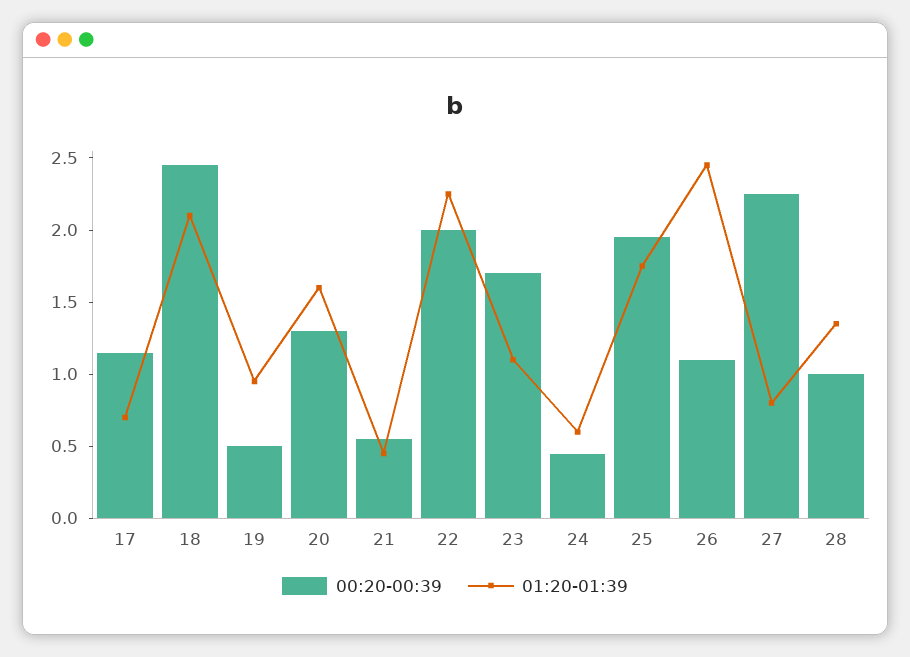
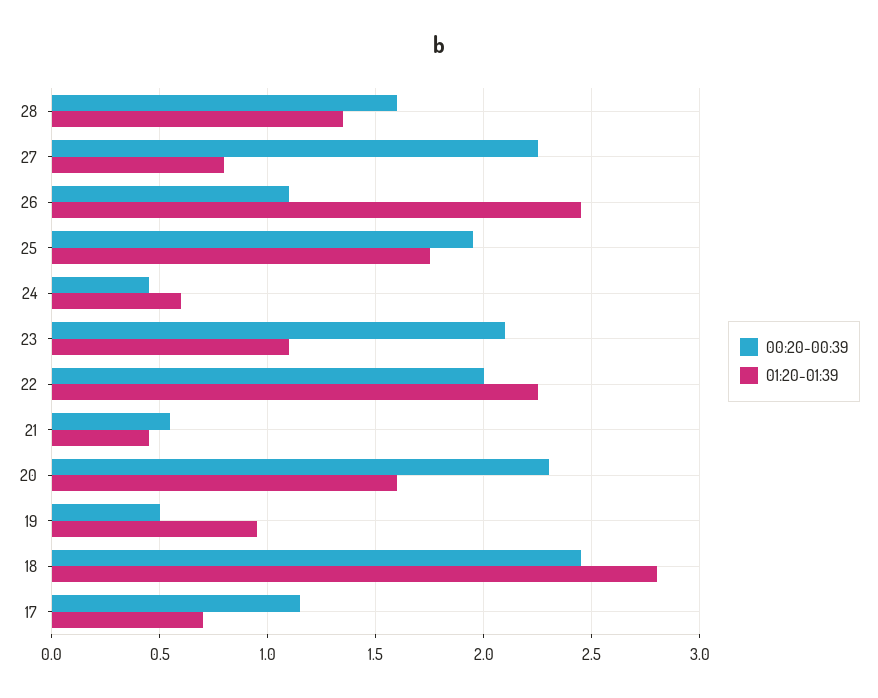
  {
    "00:20-00:39": {
      "17": 1.15,
      "18": 2.45,
      "19": 0.5,
-     "20": 1.3,
+     "20": 2.3,
      "21": 0.55,
      "22": 2,
-     "23": 1.7,
+     "23": 2.1,
      "24": 0.45,
      "25": 1.95,
      "26": 1.1,
      "27": 2.25,
-     "28": 1
+     "28": 1.6
    },
    "01:20-01:39": {
      "17": 0.7,
-     "18": 2.1,
+     "18": 2.8,
      "19": 0.95,
      "20": 1.6,
      "21": 0.45,
      "22": 2.25,
      "23": 1.1,
      "24": 0.6,
      "25": 1.75,
      "26": 2.45,
      "27": 0.8,
      "28": 1.35
    }
  }

